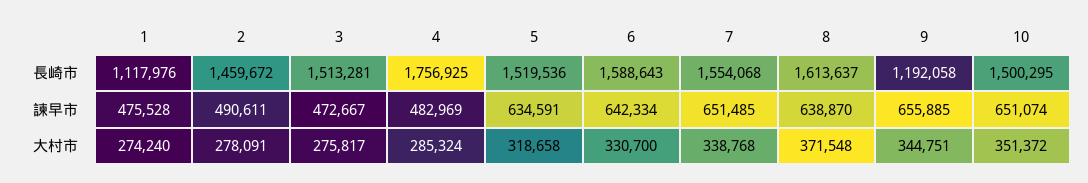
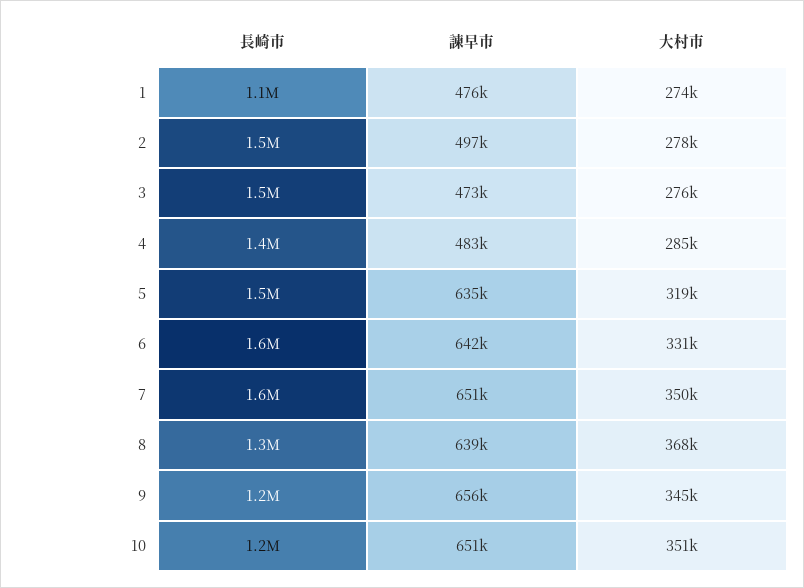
  {
    "1": {
      "長崎市": 1117976,
      "諫早市": 475528,
      "大村市": 274240
    },
    "2": {
      "長崎市": 1459672,
-     "諫早市": 490611,
+     "諫早市": 497000,
      "大村市": 278091
    },
    "3": {
      "長崎市": 1513281,
      "諫早市": 472667,
      "大村市": 275817
    },
    "4": {
-     "長崎市": 1756925,
+     "長崎市": 1400000,
      "諫早市": 482969,
      "大村市": 285324
    },
    "5": {
      "長崎市": 1519536,
      "諫早市": 634591,
      "大村市": 318658
    },
    "6": {
      "長崎市": 1588643,
      "諫早市": 642334,
      "大村市": 330700
    },
    "7": {
      "長崎市": 1554068,
      "諫早市": 651485,
-     "大村市": 338768
+     "大村市": 350000
    },
    "8": {
-     "長崎市": 1613637,
+     "長崎市": 1300000,
      "諫早市": 638870,
-     "大村市": 371548
+     "大村市": 368000
    },
    "9": {
      "長崎市": 1192058,
      "諫早市": 655885,
      "大村市": 344751
    },
    "10": {
-     "長崎市": 1500295,
+     "長崎市": 1200000,
      "諫早市": 651074,
      "大村市": 351372
    }
  }

